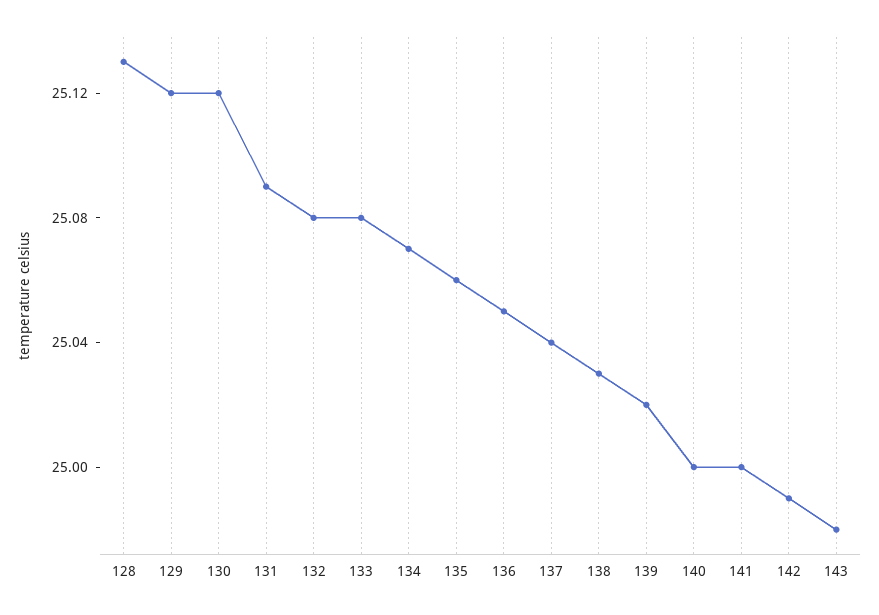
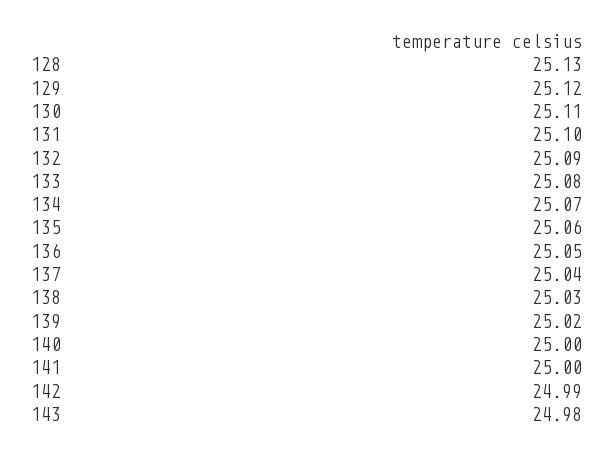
  {
    "128": 25.13,
    "129": 25.12,
-   "130": 25.12,
+   "130": 25.11,
-   "131": 25.09,
+   "131": 25.1,
-   "132": 25.08,
+   "132": 25.09,
    "133": 25.08,
    "134": 25.07,
    "135": 25.06,
    "136": 25.05,
    "137": 25.04,
    "138": 25.03,
    "139": 25.02,
    "140": 25,
    "141": 25,
    "142": 24.99,
    "143": 24.98
  }

